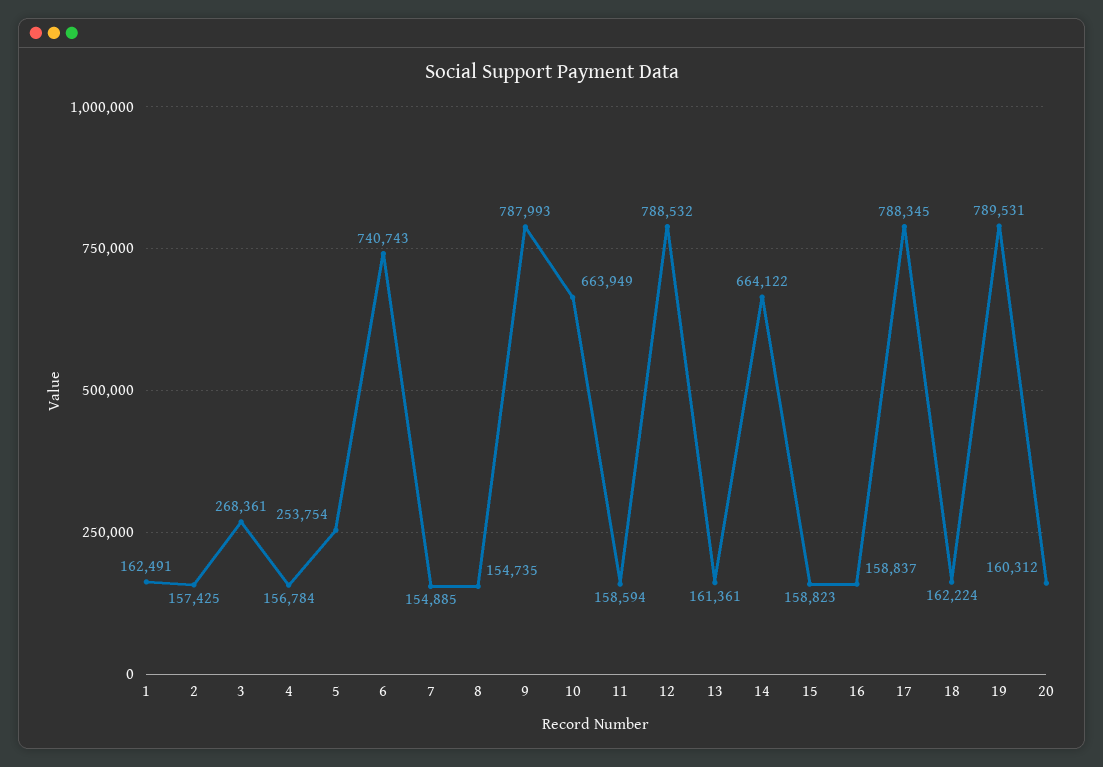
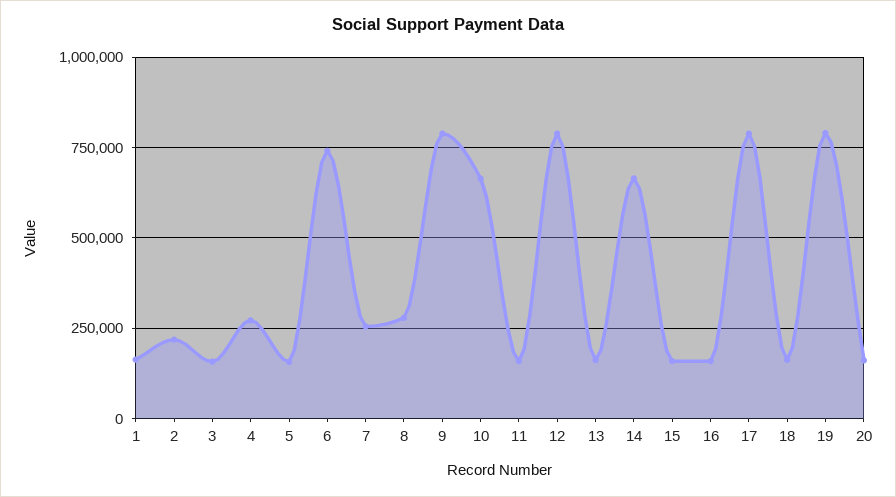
  {
    "1": 162491,
-   "2": 157425,
+   "2": 225000,
-   "3": 268361,
+   "3": 150000,
-   "4": 156784,
+   "4": 275000,
-   "5": 253754,
+   "5": 150000,
    "6": 740743,
-   "7": 154885,
+   "7": 250000,
-   "8": 154735,
+   "8": 275000,
    "9": 787993,
    "10": 663949,
    "11": 158594,
    "12": 788532,
    "13": 161361,
    "14": 664122,
    "15": 158823,
    "16": 158837,
    "17": 788345,
    "18": 162224,
    "19": 789531,
    "20": 160312
  }

